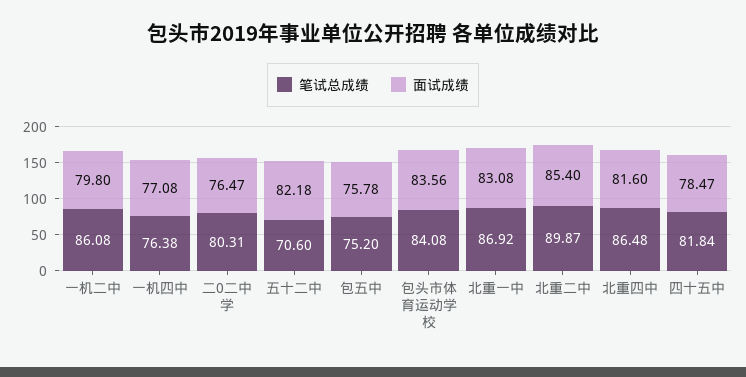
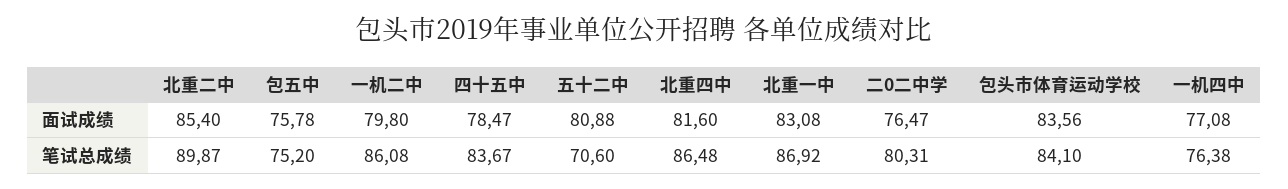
  {
    "笔试总成绩": {
      "一机二中": 86.08,
      "一机四中": 76.38,
      "二0二中学": 80.31,
      "五十二中": 70.6,
      "包五中": 75.2,
-     "包头市体育运动学校": 84.08,
+     "包头市体育运动学校": 84.1,
      "北重一中": 86.92,
      "北重二中": 89.87,
      "北重四中": 86.48,
-     "四十五中": 81.84
+     "四十五中": 83.67
    },
    "面试成绩": {
      "一机二中": 79.8,
      "一机四中": 77.08,
      "二0二中学": 76.47,
-     "五十二中": 82.18,
+     "五十二中": 80.88,
      "包五中": 75.78,
      "包头市体育运动学校": 83.56,
      "北重一中": 83.08,
      "北重二中": 85.4,
      "北重四中": 81.6,
      "四十五中": 78.47
    }
  }

